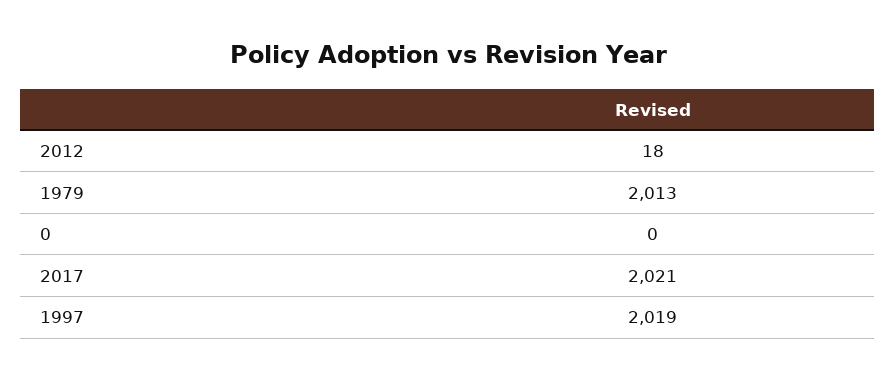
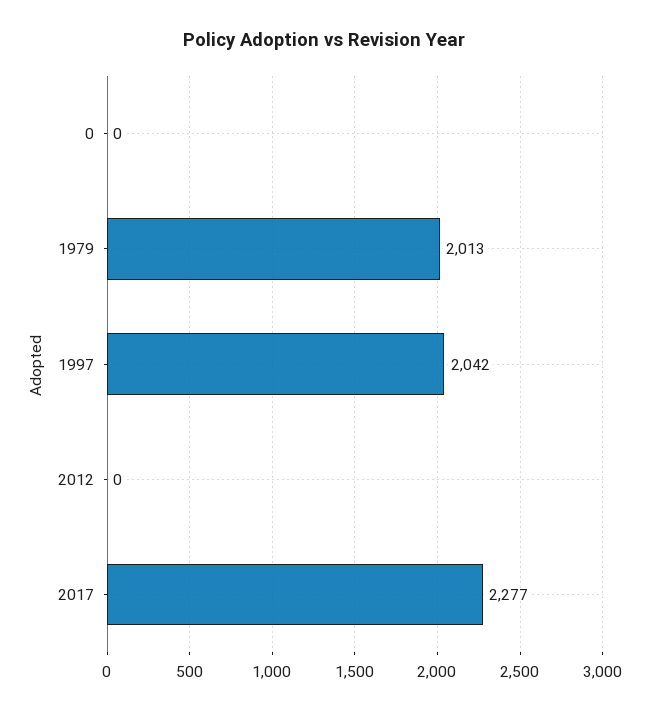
  {
-   "2012": 18,
+   "2012": 0,
    "1979": 2013,
    "0": 0,
-   "2017": 2021,
+   "2017": 2277,
-   "1997": 2019
+   "1997": 2042
  }

